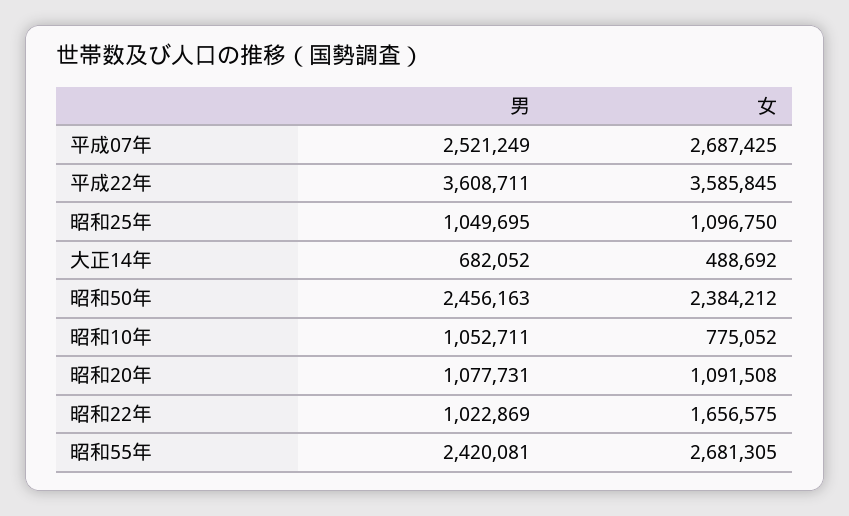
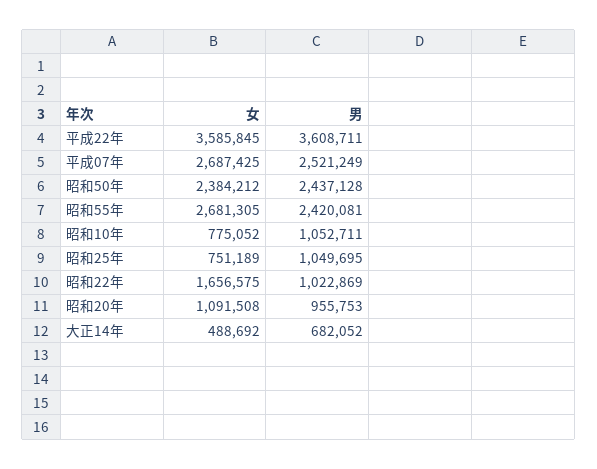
  {
    "男": {
      "平成07年": 2521249,
      "平成22年": 3608711,
      "昭和25年": 1049695,
      "大正14年": 682052,
-     "昭和50年": 2456163,
+     "昭和50年": 2437128,
      "昭和10年": 1052711,
-     "昭和20年": 1077731,
+     "昭和20年": 955753,
      "昭和22年": 1022869,
      "昭和55年": 2420081
    },
    "女": {
      "平成07年": 2687425,
      "平成22年": 3585845,
-     "昭和25年": 1096750,
+     "昭和25年": 751189,
      "大正14年": 488692,
      "昭和50年": 2384212,
      "昭和10年": 775052,
      "昭和20年": 1091508,
      "昭和22年": 1656575,
      "昭和55年": 2681305
    }
  }

